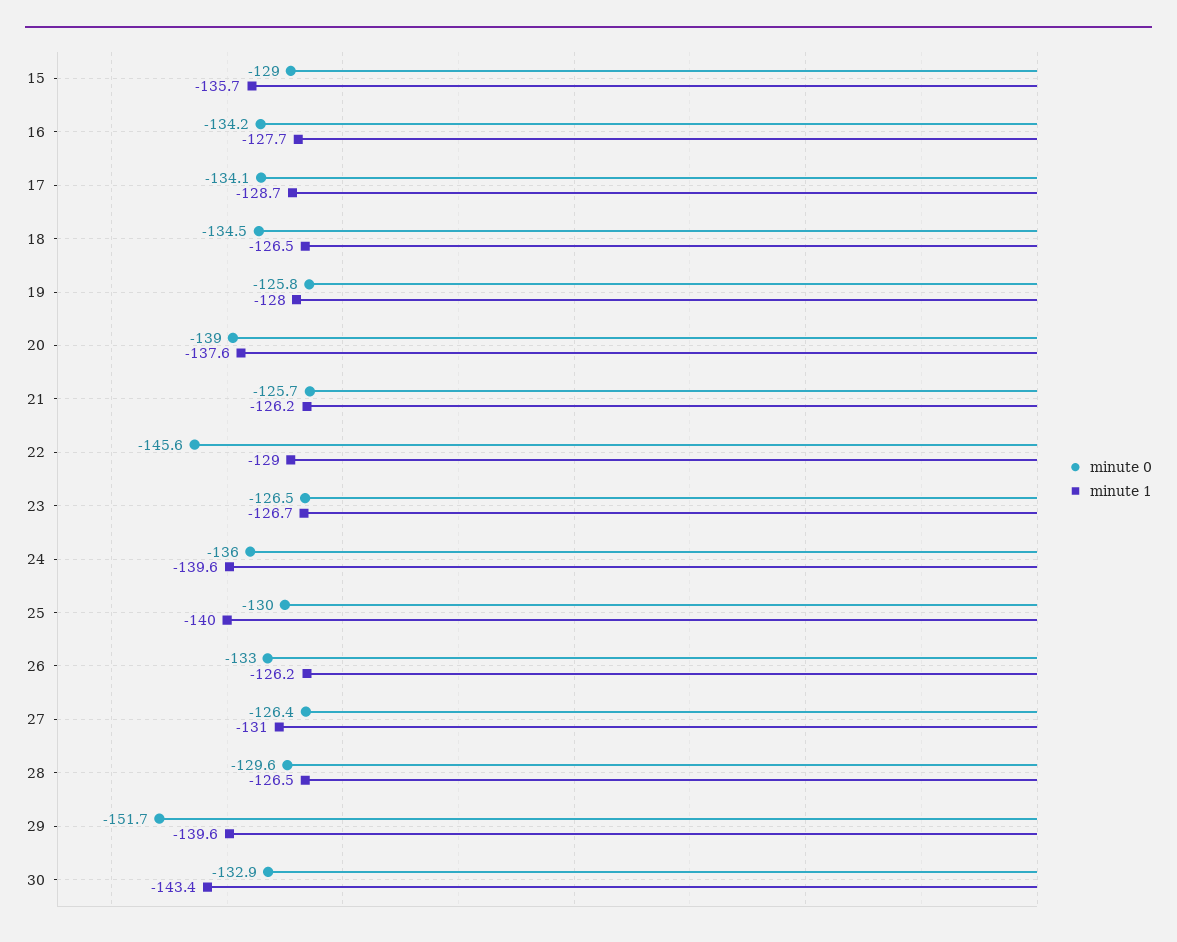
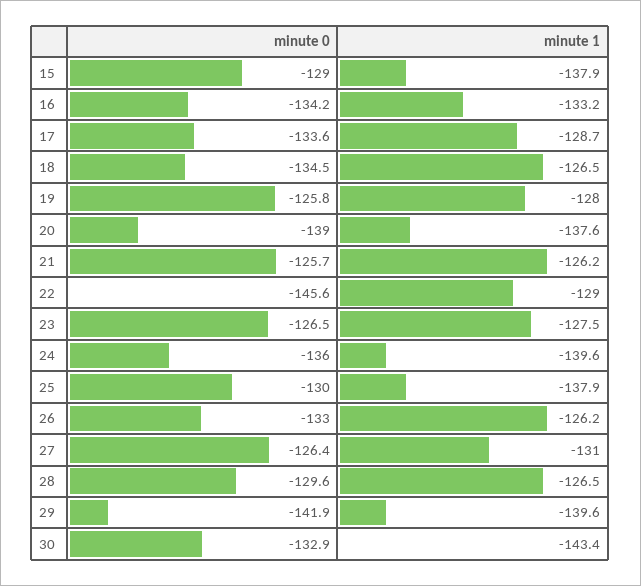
  {
    "minute 0": {
      "15": -129,
      "16": -134.2,
-     "17": -134.1,
+     "17": -133.6,
      "18": -134.5,
      "19": -125.8,
      "20": -139,
      "21": -125.7,
      "22": -145.6,
      "23": -126.5,
      "24": -136,
      "25": -130,
      "26": -133,
      "27": -126.4,
      "28": -129.6,
-     "29": -151.7,
+     "29": -141.9,
      "30": -132.9
    },
    "minute 1": {
-     "15": -135.7,
+     "15": -137.9,
-     "16": -127.7,
+     "16": -133.2,
      "17": -128.7,
      "18": -126.5,
      "19": -128,
      "20": -137.6,
      "21": -126.2,
      "22": -129,
-     "23": -126.7,
+     "23": -127.5,
      "24": -139.6,
-     "25": -140,
+     "25": -137.9,
      "26": -126.2,
      "27": -131,
      "28": -126.5,
      "29": -139.6,
      "30": -143.4
    }
  }

